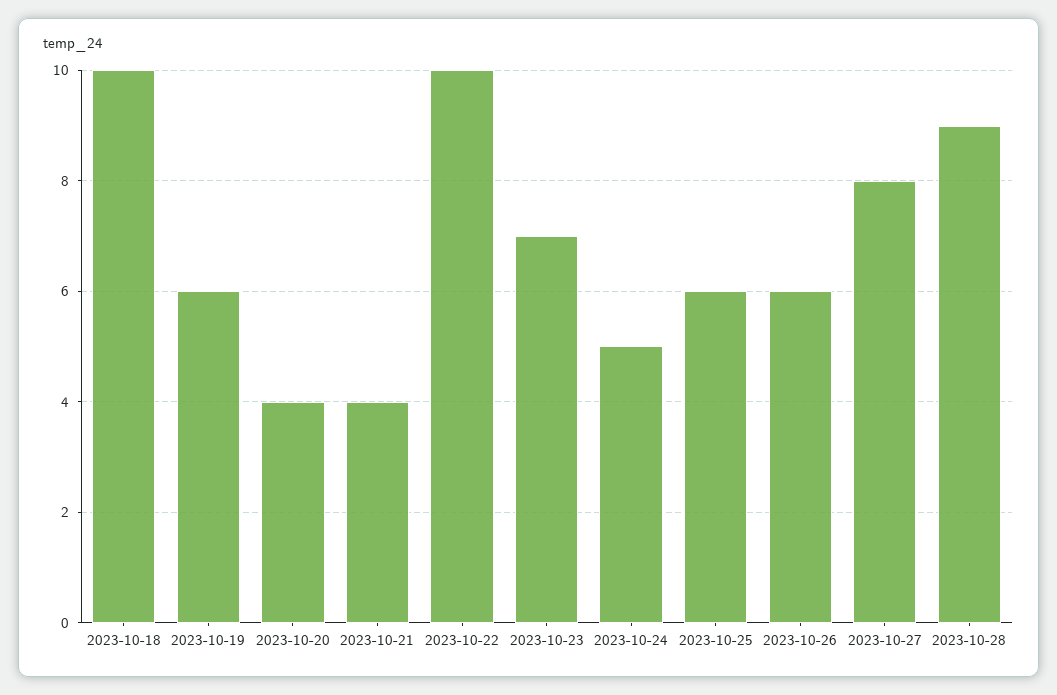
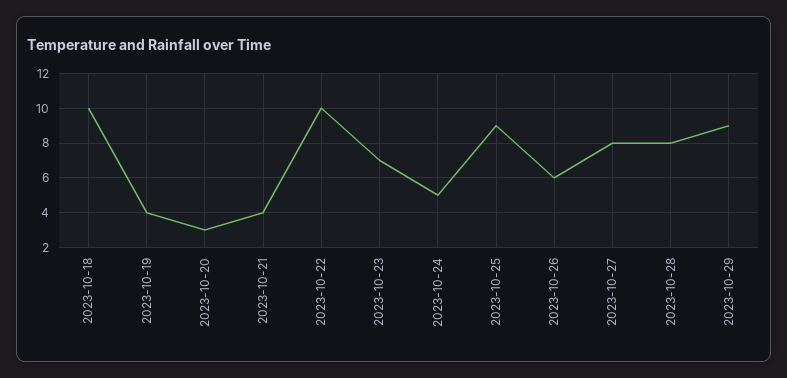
  {
    "2023-10-18": 10,
-   "2023-10-19": 6,
+   "2023-10-19": 4,
-   "2023-10-20": 4,
+   "2023-10-20": 3,
    "2023-10-21": 4,
    "2023-10-22": 10,
    "2023-10-23": 7,
    "2023-10-24": 5,
-   "2023-10-25": 6,
+   "2023-10-25": 9,
    "2023-10-26": 6,
    "2023-10-27": 8,
-   "2023-10-28": 9
+   "2023-10-28": 8,
+   "2023-10-29": 9
  }

